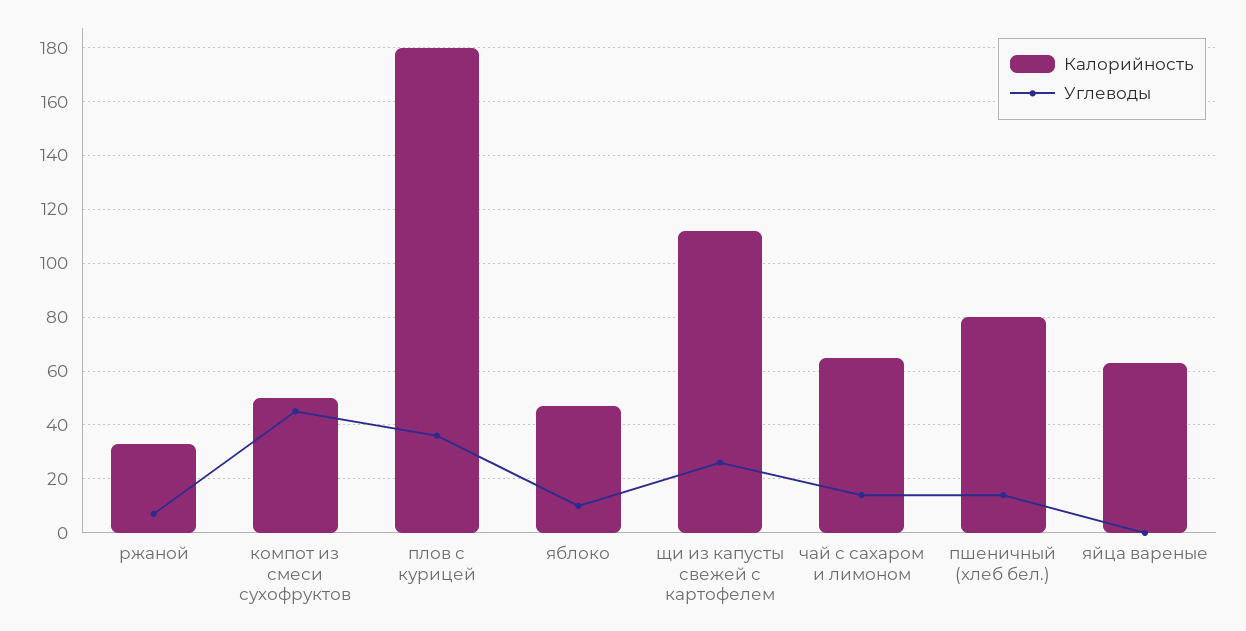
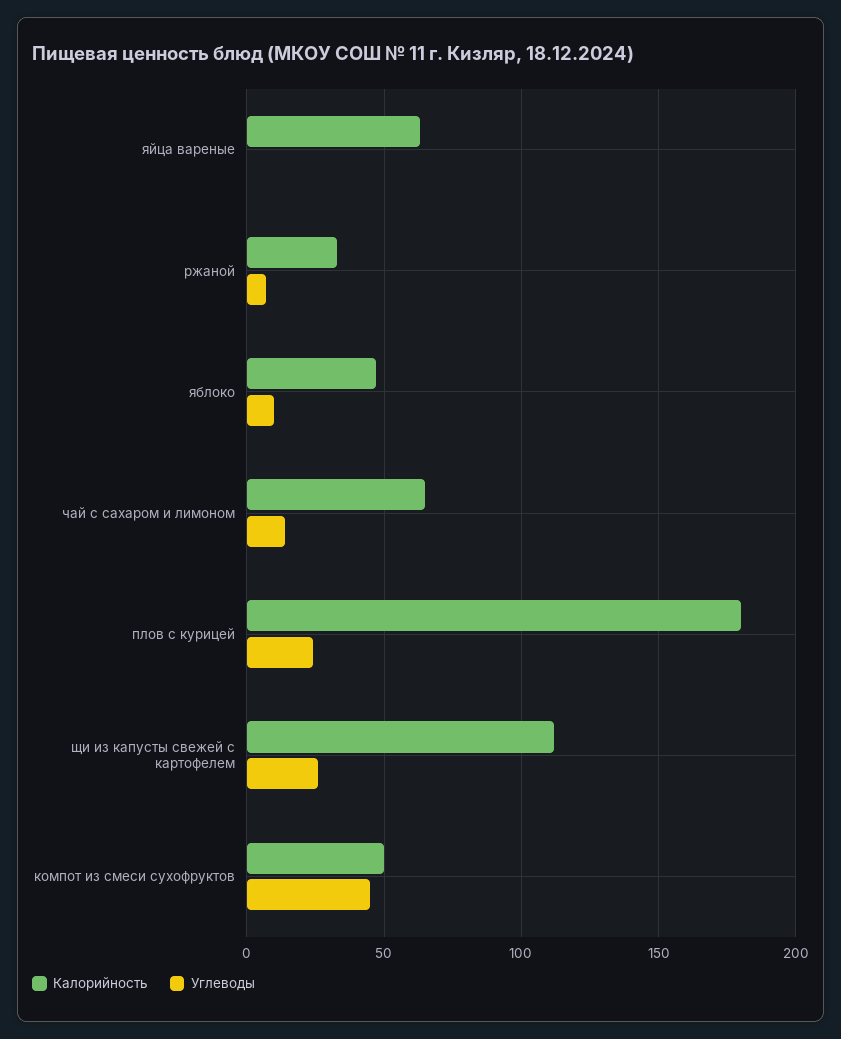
  {
    "Калорийность": {
      "ржаной": 35,
      "компот из смеси сухофруктов": 50,
      "плов с курицей": 180,
      "яблоко": 45,
      "щи из капусты свежей с картофелем": 110,
      "чай с сахаром и лимоном": 65,
-     "пшеничный (хлеб бел.)": 80,
      "яйца вареные": 65
    },
    "Углеводы": {
      "ржаной": 5,
      "компот из смеси сухофруктов": 45,
-     "плов с курицей": 35,
+     "плов с курицей": 25,
      "яблоко": 10,
      "щи из капусты свежей с картофелем": 25,
      "чай с сахаром и лимоном": 15,
-     "пшеничный (хлеб бел.)": 15,
      "яйца вареные": 0
    }
  }

